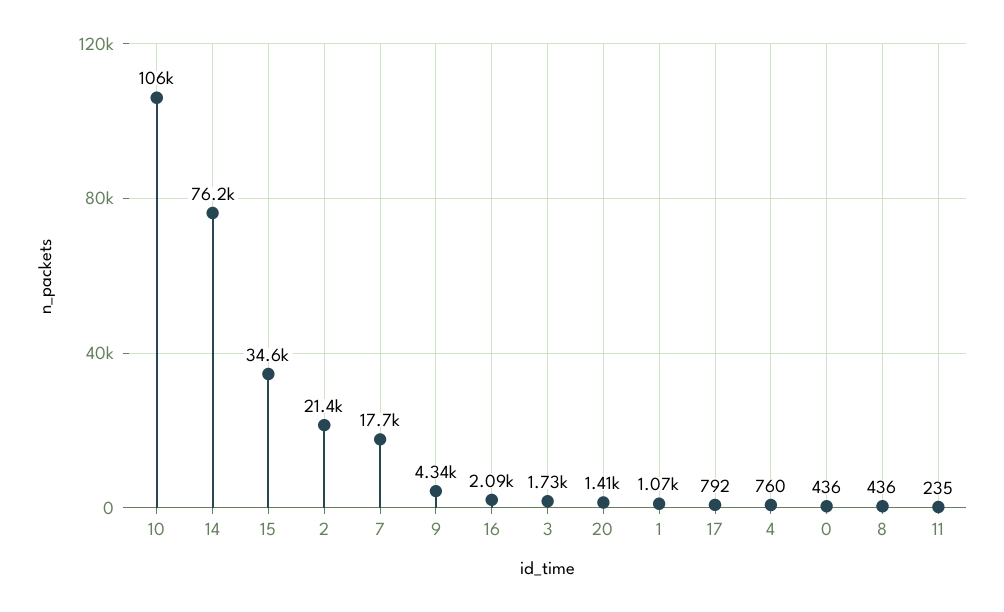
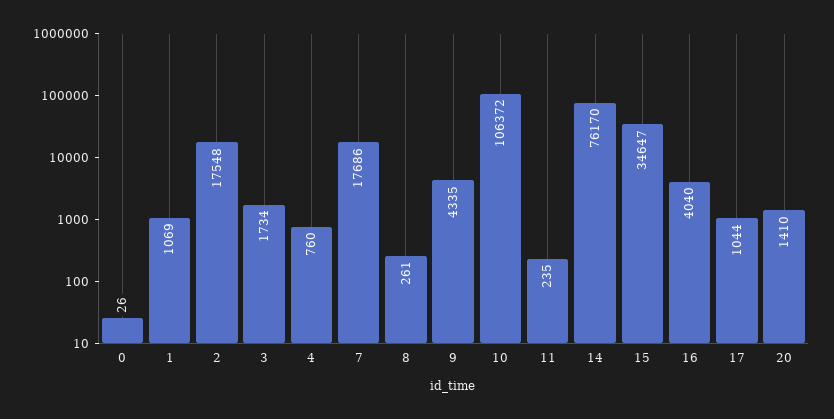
  {
    "10": 106372,
    "14": 76170,
    "15": 34647,
-   "2": 21400,
+   "2": 17548,
    "7": 17686,
    "9": 4335,
-   "16": 2090,
+   "16": 4040,
    "3": 1734,
    "20": 1410,
    "1": 1069,
-   "17": 792,
+   "17": 1044,
    "4": 760,
-   "0": 436,
+   "0": 26,
-   "8": 436,
+   "8": 261,
    "11": 235
  }

